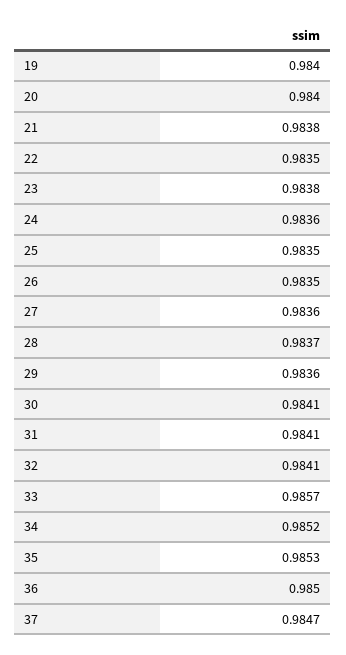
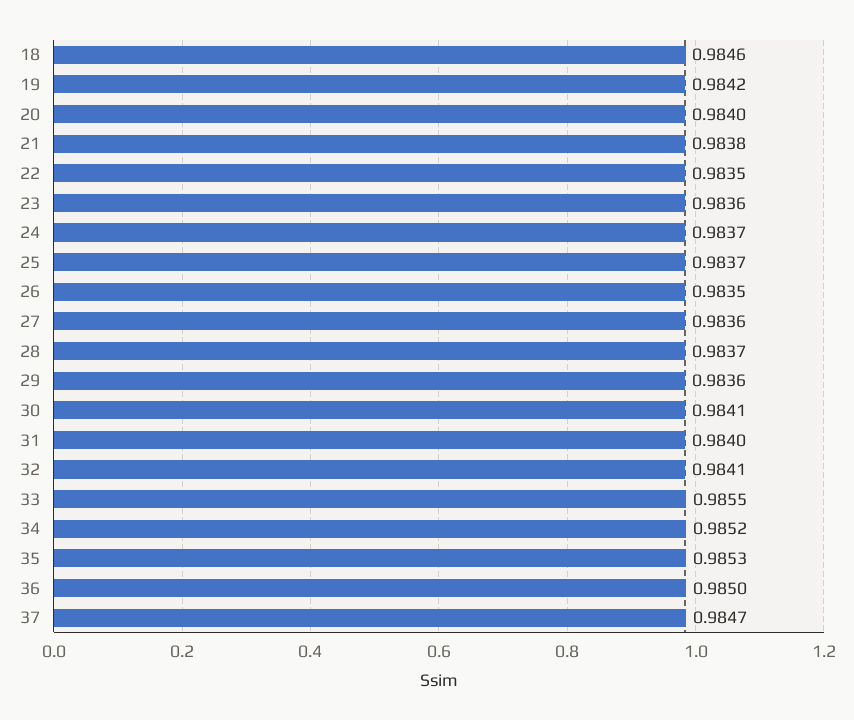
  {
-   "19": 0.984,
+   "19": 0.9842,
    "20": 0.984,
    "21": 0.9838,
    "22": 0.9835,
-   "23": 0.9838,
+   "23": 0.9836,
-   "24": 0.9836,
+   "24": 0.9837,
-   "25": 0.9835,
+   "25": 0.9837,
    "26": 0.9835,
    "27": 0.9836,
    "28": 0.9837,
    "29": 0.9836,
    "30": 0.9841,
-   "31": 0.9841,
+   "31": 0.984,
    "32": 0.9841,
-   "33": 0.9857,
+   "33": 0.9855,
    "34": 0.9852,
    "35": 0.9853,
    "36": 0.985,
-   "37": 0.9847
+   "37": 0.9847,
+   "18": 0.9846
  }

